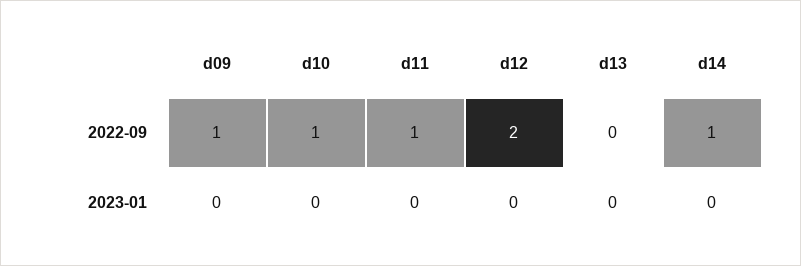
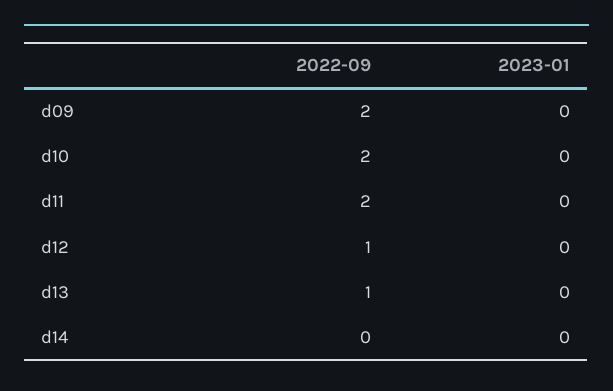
  {
    "d09": {
-     "2022-09": 1,
+     "2022-09": 2,
      "2023-01": 0
    },
    "d10": {
-     "2022-09": 1,
+     "2022-09": 2,
      "2023-01": 0
    },
    "d11": {
-     "2022-09": 1,
+     "2022-09": 2,
      "2023-01": 0
    },
    "d12": {
-     "2022-09": 2,
+     "2022-09": 1,
      "2023-01": 0
    },
    "d13": {
-     "2022-09": 0,
+     "2022-09": 1,
      "2023-01": 0
    },
    "d14": {
-     "2022-09": 1,
+     "2022-09": 0,
      "2023-01": 0
    }
  }

